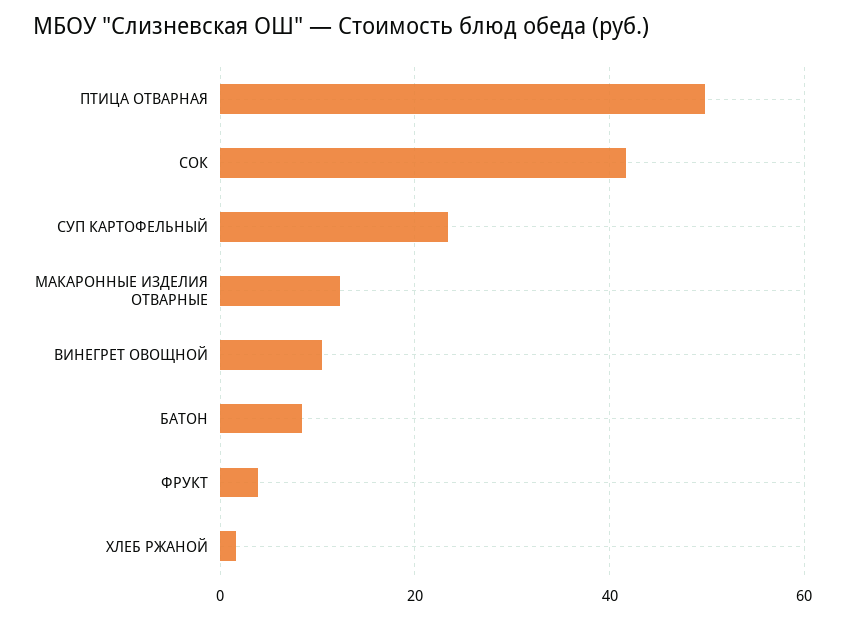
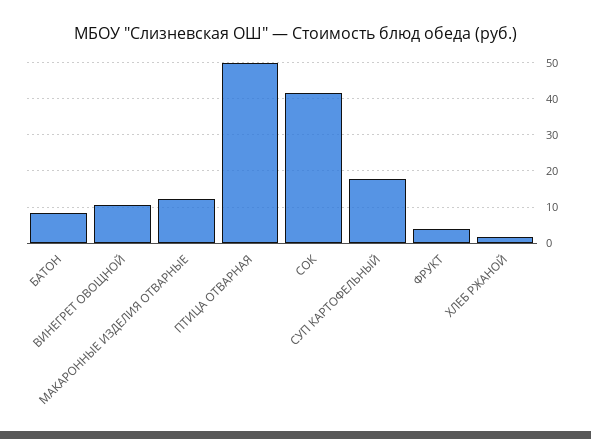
  {
    "ПТИЦА ОТВАРНАЯ": 50,
    "СОК": 42,
-   "СУП КАРТОФЕЛЬНЫЙ": 24,
+   "СУП КАРТОФЕЛЬНЫЙ": 18,
    "МАКАРОННЫЕ ИЗДЕЛИЯ ОТВАРНЫЕ": 12,
    "ВИНЕГРЕТ ОВОЩНОЙ": 10,
    "БАТОН": 8,
    "ФРУКТ": 4,
    "ХЛЕБ РЖАНОЙ": 2
  }

